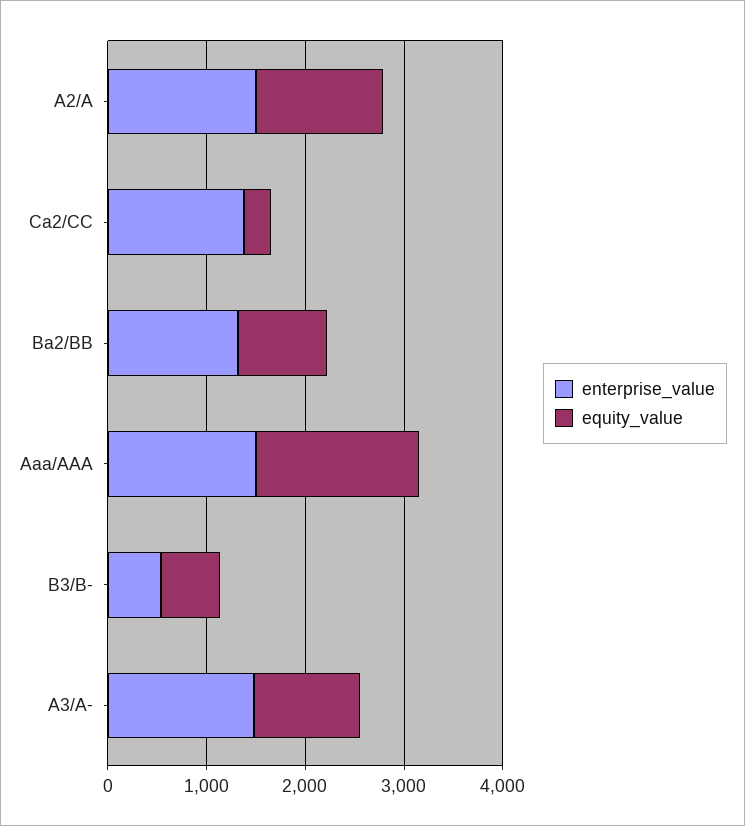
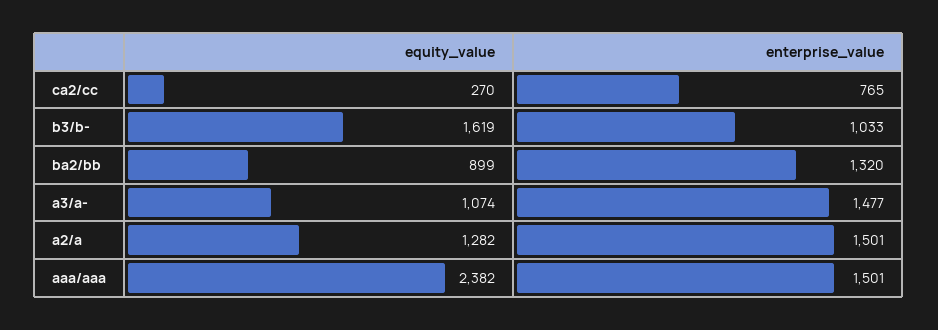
  {
    "enterprise_value": {
      "A2/A": 1501,
-     "Ca2/CC": 1400,
+     "Ca2/CC": 765,
      "Ba2/BB": 1320,
      "Aaa/AAA": 1501,
-     "B3/B-": 600,
+     "B3/B-": 1033,
      "A3/A-": 1477
    },
    "equity_value": {
      "A2/A": 1282,
      "Ca2/CC": 270,
      "Ba2/BB": 899,
-     "Aaa/AAA": 1600,
+     "Aaa/AAA": 2382,
-     "B3/B-": 600,
+     "B3/B-": 1619,
      "A3/A-": 1074
    }
  }

